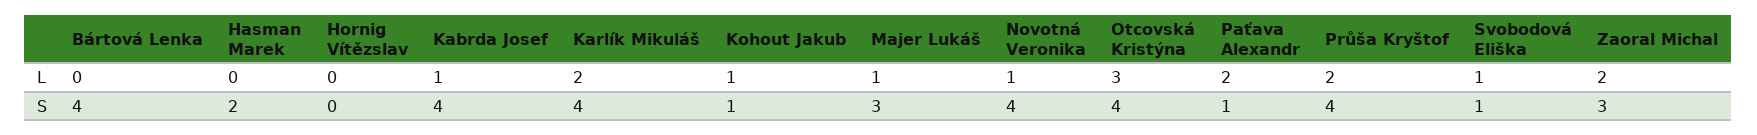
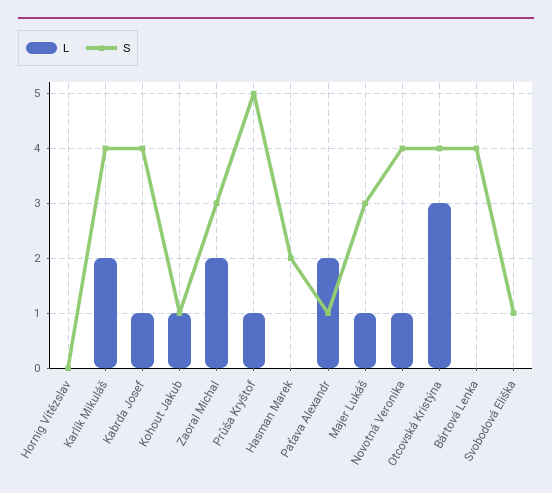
  {
    "L": {
      "Bártová Lenka": 0,
      "Hasman Marek": 0,
      "Hornig Vítězslav": 0,
      "Kabrda Josef": 1,
      "Karlík Mikuláš": 2,
      "Kohout Jakub": 1,
      "Majer Lukáš": 1,
      "Novotná Veronika": 1,
      "Otcovská Kristýna": 3,
      "Paťava Alexandr": 2,
-     "Průša Kryštof": 2,
+     "Průša Kryštof": 1,
-     "Svobodová Eliška": 1,
+     "Svobodová Eliška": 0,
      "Zaoral Michal": 2
    },
    "S": {
      "Bártová Lenka": 4,
      "Hasman Marek": 2,
      "Hornig Vítězslav": 0,
      "Kabrda Josef": 4,
      "Karlík Mikuláš": 4,
      "Kohout Jakub": 1,
      "Majer Lukáš": 3,
      "Novotná Veronika": 4,
      "Otcovská Kristýna": 4,
      "Paťava Alexandr": 1,
-     "Průša Kryštof": 4,
+     "Průša Kryštof": 5,
      "Svobodová Eliška": 1,
      "Zaoral Michal": 3
    }
  }

